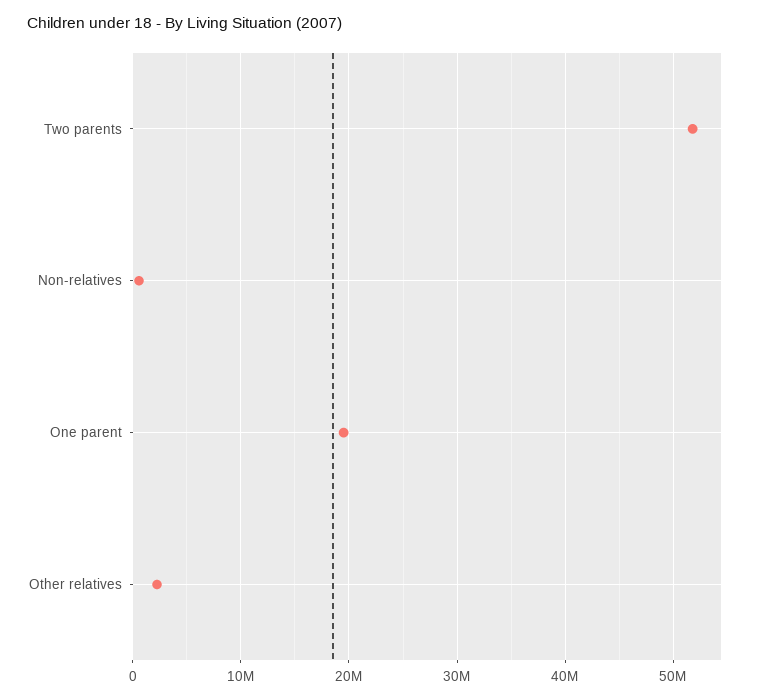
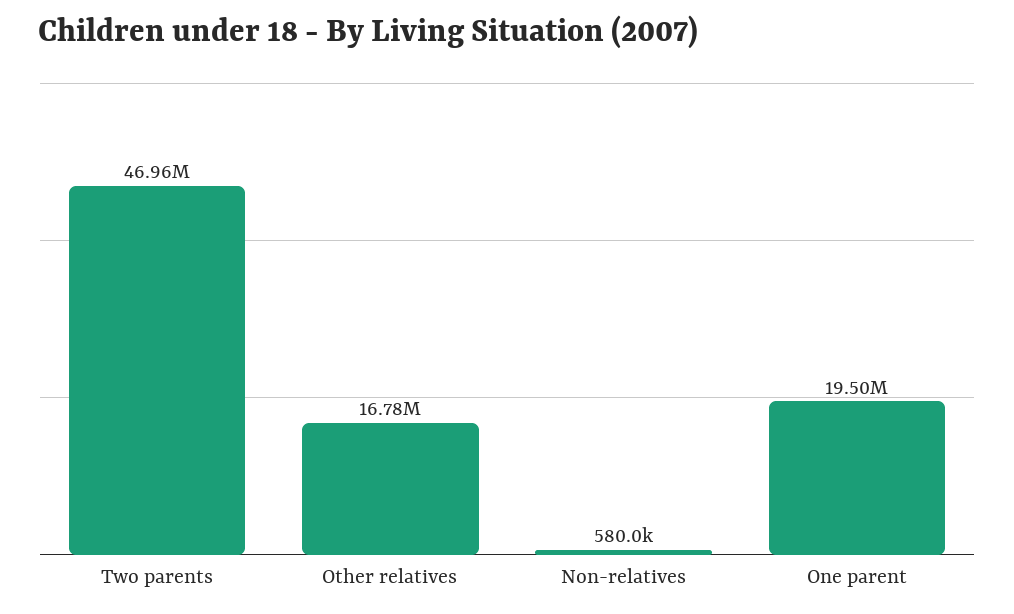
  {
-   "Two parents": 52000000,
+   "Two parents": 46960000,
    "Non-relatives": 580000,
    "One parent": 19500000,
-   "Other relatives": 2000000
+   "Other relatives": 16780000
  }

